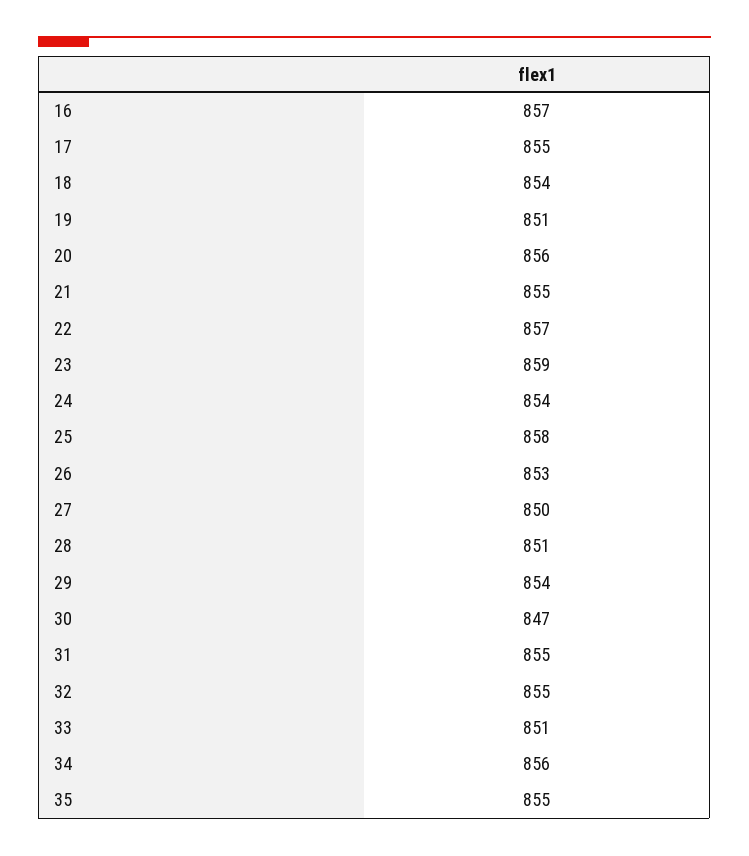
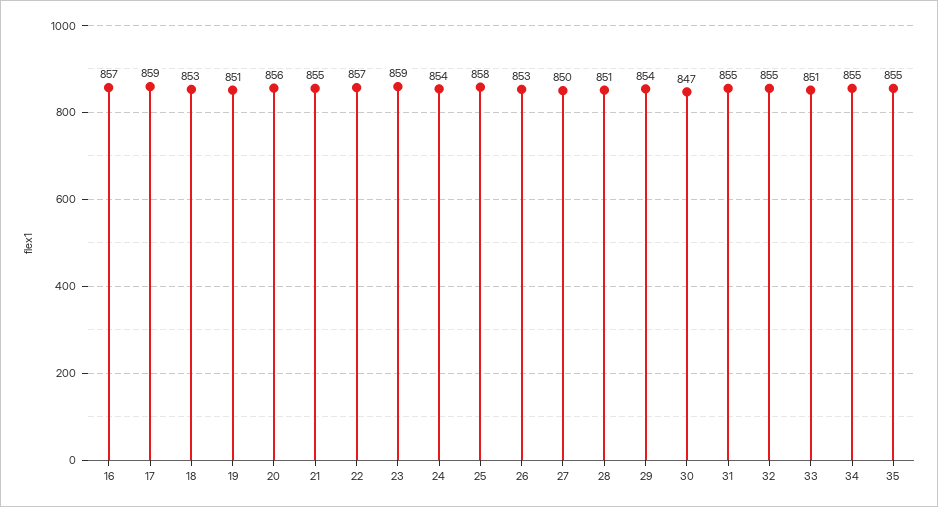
  {
    "16": 857,
-   "17": 855,
+   "17": 859,
-   "18": 854,
+   "18": 853,
    "19": 851,
    "20": 856,
    "21": 855,
    "22": 857,
    "23": 859,
    "24": 854,
    "25": 858,
    "26": 853,
    "27": 850,
    "28": 851,
    "29": 854,
    "30": 847,
    "31": 855,
    "32": 855,
    "33": 851,
-   "34": 856,
+   "34": 855,
    "35": 855
  }

